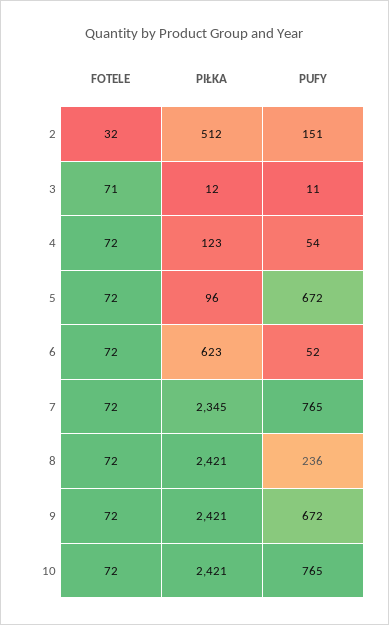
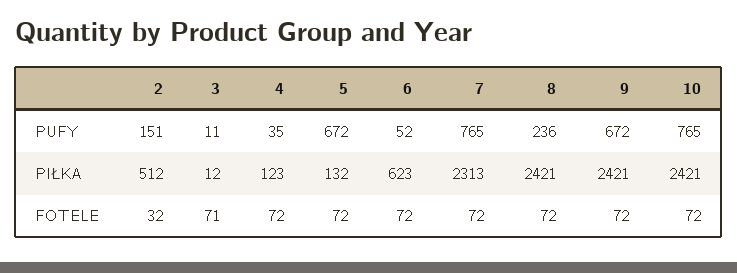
  {
    "FOTELE": {
      "2": 32,
      "3": 71,
      "4": 72,
      "5": 72,
      "6": 72,
      "7": 72,
      "8": 72,
      "9": 72,
      "10": 72
    },
    "PIŁKA": {
      "2": 512,
      "3": 12,
      "4": 123,
-     "5": 96,
+     "5": 132,
      "6": 623,
-     "7": 2345,
+     "7": 2313,
      "8": 2421,
      "9": 2421,
      "10": 2421
    },
    "PUFY": {
      "2": 151,
      "3": 11,
-     "4": 54,
+     "4": 35,
      "5": 672,
      "6": 52,
      "7": 765,
      "8": 236,
      "9": 672,
      "10": 765
    }
  }

